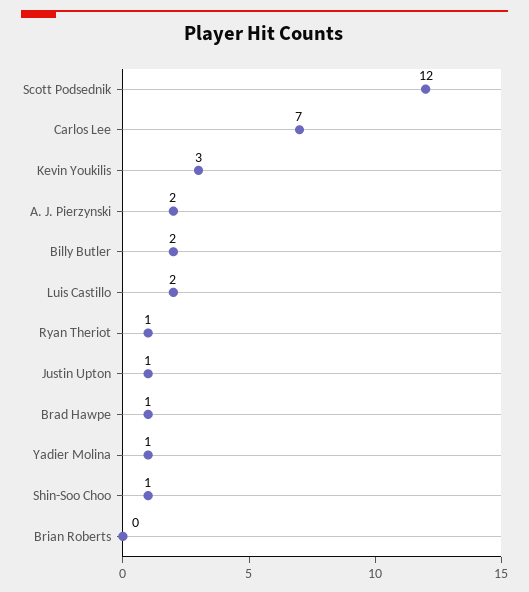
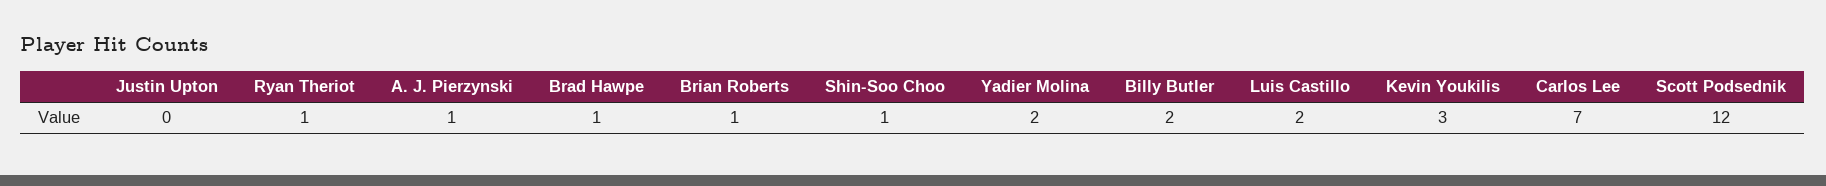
  {
    "Scott Podsednik": 12,
    "Carlos Lee": 7,
    "Kevin Youkilis": 3,
-   "A. J. Pierzynski": 2,
+   "A. J. Pierzynski": 1,
    "Billy Butler": 2,
    "Luis Castillo": 2,
    "Ryan Theriot": 1,
-   "Justin Upton": 1,
+   "Justin Upton": 0,
    "Brad Hawpe": 1,
-   "Yadier Molina": 1,
+   "Yadier Molina": 2,
    "Shin-Soo Choo": 1,
-   "Brian Roberts": 0
+   "Brian Roberts": 1
  }

